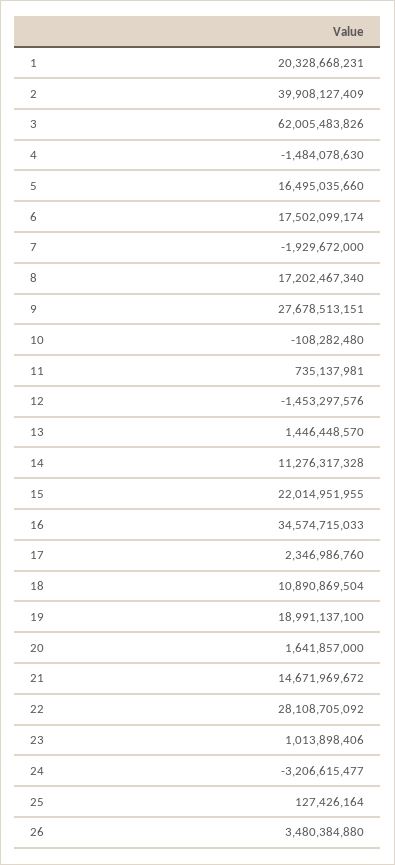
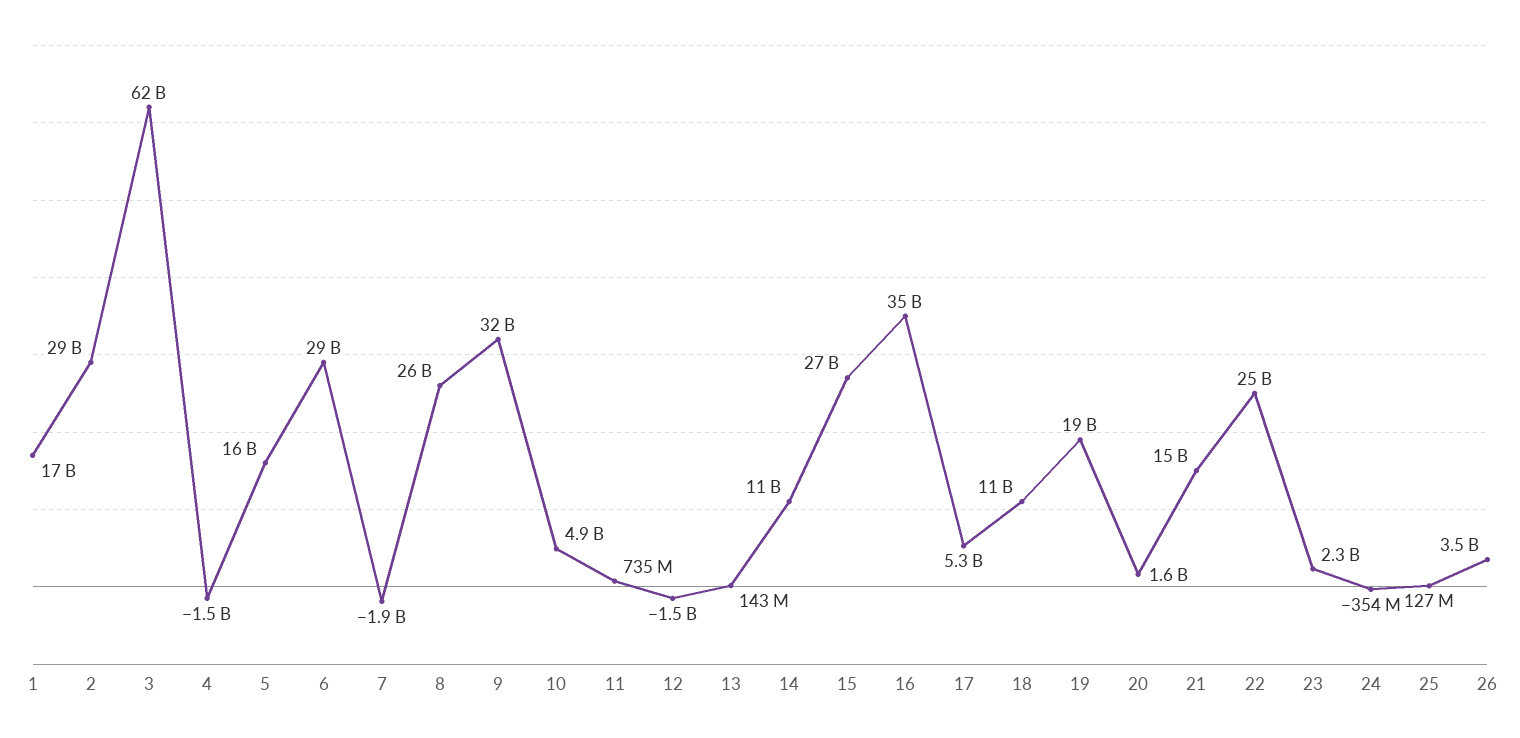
  {
-   "1": 20328668231,
+   "1": 17000000000,
-   "2": 39908127409,
+   "2": 29000000000,
    "3": 62005483826,
    "4": -1484078630,
    "5": 16495035660,
-   "6": 17502099174,
+   "6": 29000000000,
    "7": -1929672000,
-   "8": 17202467340,
+   "8": 26000000000,
-   "9": 27678513151,
+   "9": 32000000000,
-   "10": -108282480,
+   "10": 4900000000,
    "11": 735137981,
    "12": -1453297576,
-   "13": 1446448570,
+   "13": 143000000,
    "14": 11276317328,
-   "15": 22014951955,
+   "15": 27000000000,
    "16": 34574715033,
-   "17": 2346986760,
+   "17": 5300000000,
    "18": 10890869504,
    "19": 18991137100,
    "20": 1641857000,
    "21": 14671969672,
-   "22": 28108705092,
+   "22": 25000000000,
-   "23": 1013898406,
+   "23": 2300000000,
-   "24": -3206615477,
+   "24": -354000000,
    "25": 127426164,
    "26": 3480384880
  }

